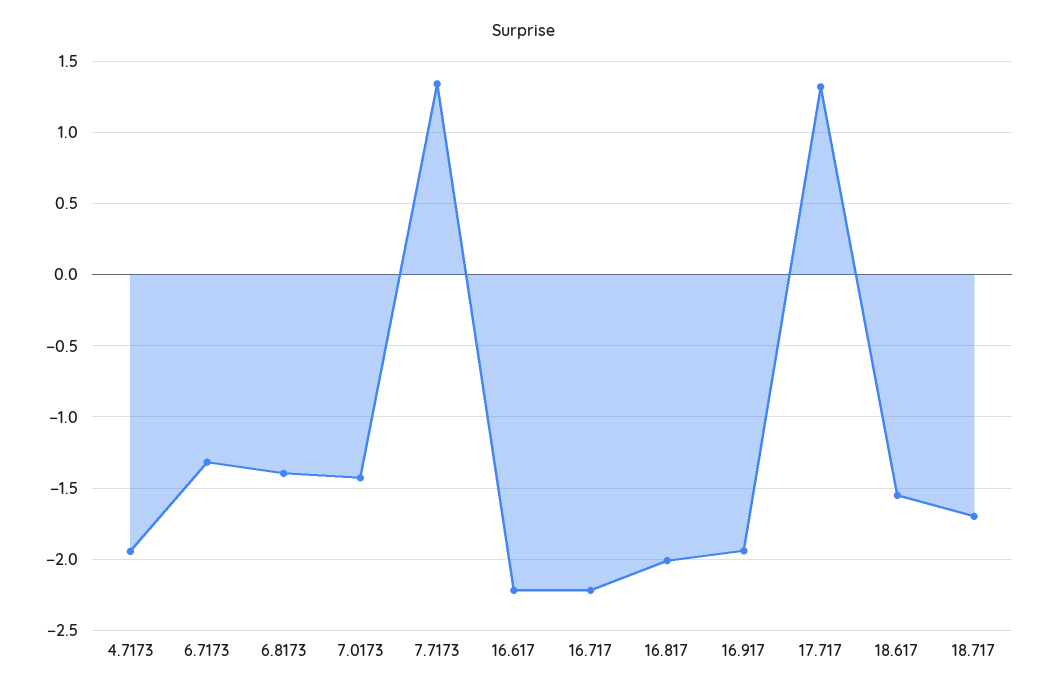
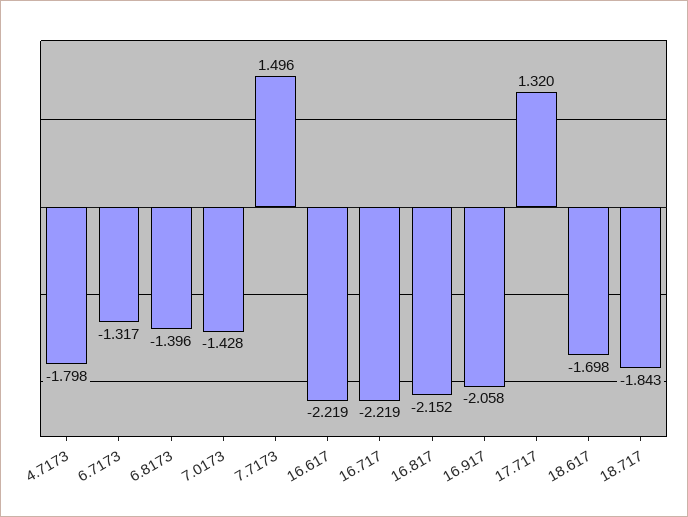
  {
-   "4.7173": -1.95,
+   "4.7173": -1.798,
    "6.7173": -1.317,
    "6.8173": -1.396,
    "7.0173": -1.428,
-   "7.7173": 1.35,
+   "7.7173": 1.496,
    "16.617": -2.219,
    "16.717": -2.219,
-   "16.817": -2,
+   "16.817": -2.152,
-   "16.917": -1.95,
+   "16.917": -2.058,
    "17.717": 1.32,
-   "18.617": -1.55,
+   "18.617": -1.698,
-   "18.717": -1.7
+   "18.717": -1.843
  }

